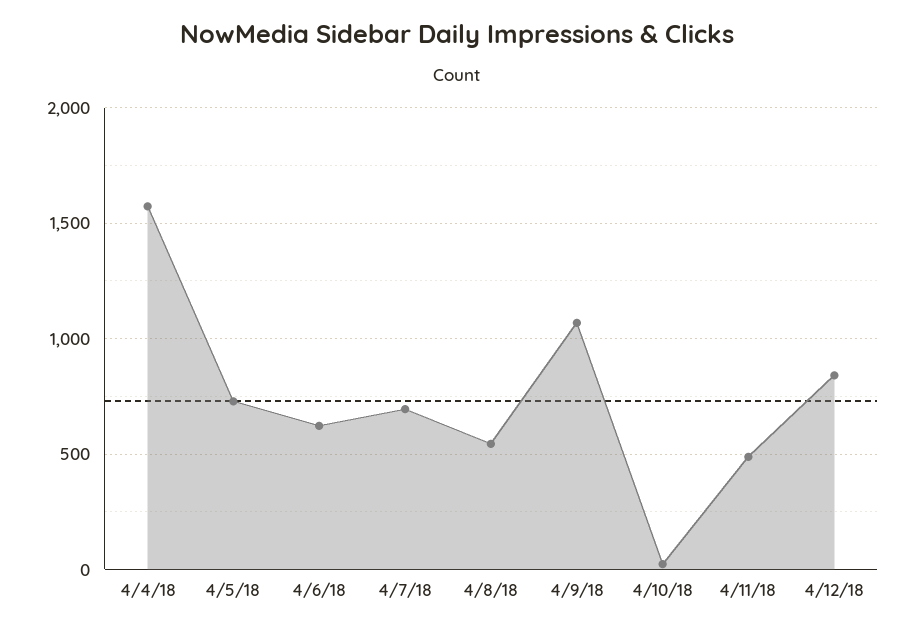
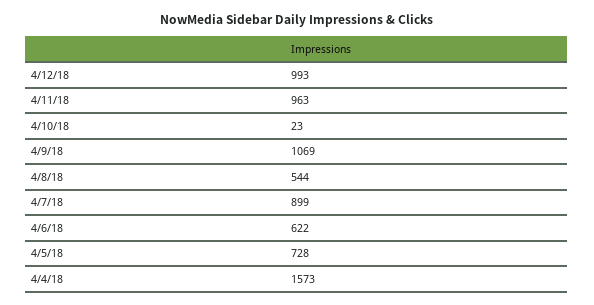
  {
    "4/4/18": 1573,
    "4/5/18": 728,
    "4/6/18": 622,
-   "4/7/18": 700,
+   "4/7/18": 899,
    "4/8/18": 544,
    "4/9/18": 1069,
    "4/10/18": 23,
-   "4/11/18": 500,
+   "4/11/18": 963,
-   "4/12/18": 850
+   "4/12/18": 993
  }

